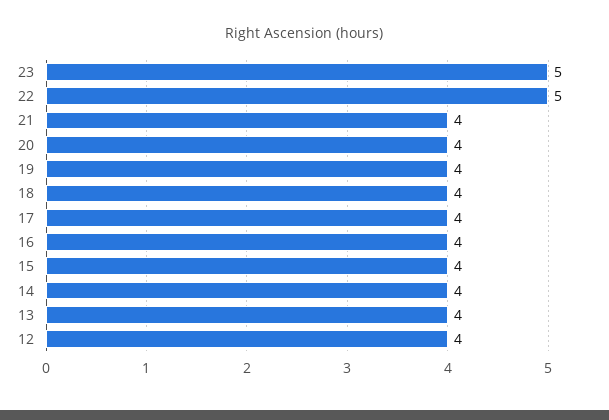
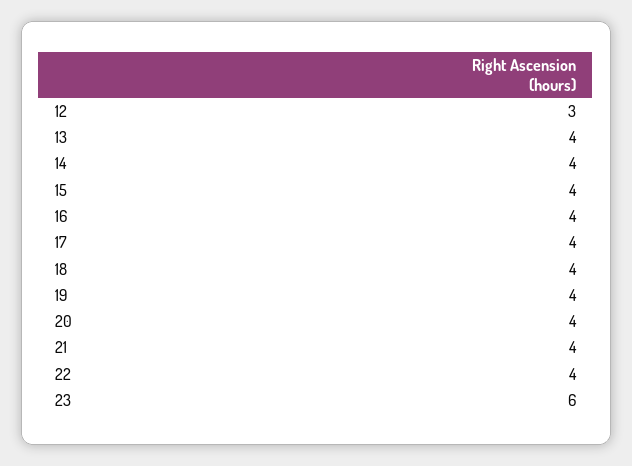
  {
-   "23": 5,
+   "23": 6,
-   "22": 5,
+   "22": 4,
    "21": 4,
    "20": 4,
    "19": 4,
    "18": 4,
    "17": 4,
    "16": 4,
    "15": 4,
    "14": 4,
    "13": 4,
-   "12": 4
+   "12": 3
  }

